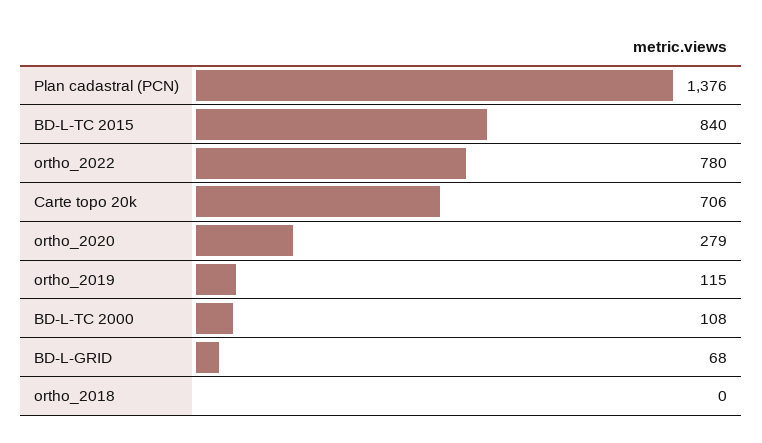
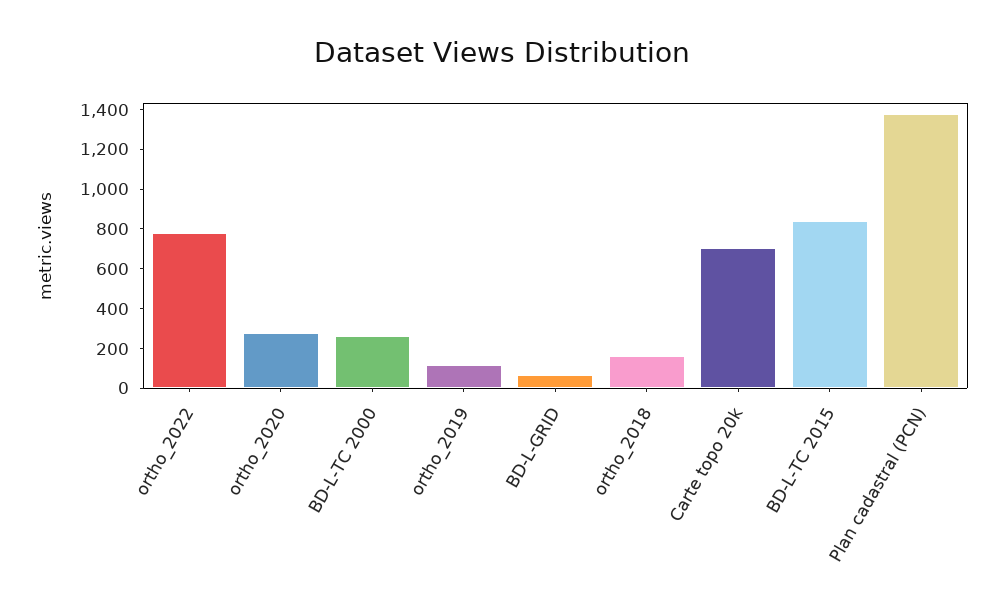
  {
    "Plan cadastral (PCN)": 1376,
    "BD-L-TC 2015": 840,
    "ortho_2022": 780,
    "Carte topo 20k": 706,
    "ortho_2020": 279,
    "ortho_2019": 115,
-   "BD-L-TC 2000": 108,
+   "BD-L-TC 2000": 250,
    "BD-L-GRID": 68,
-   "ortho_2018": 0
+   "ortho_2018": 150
  }

